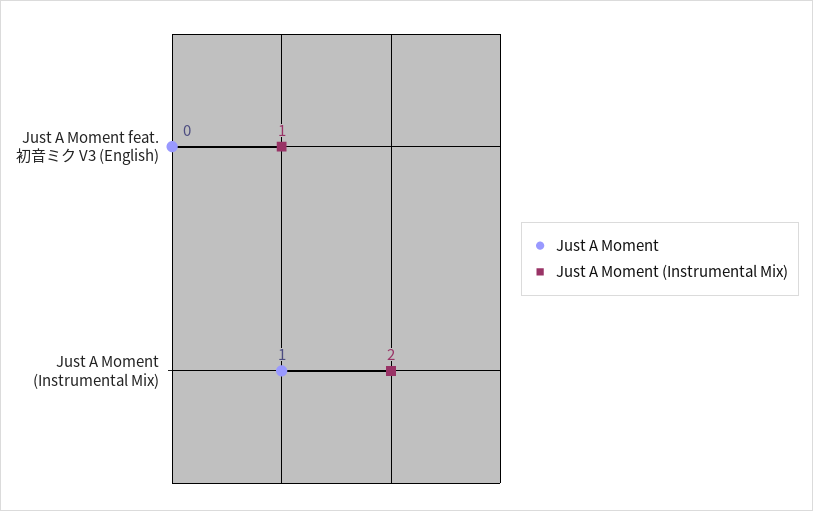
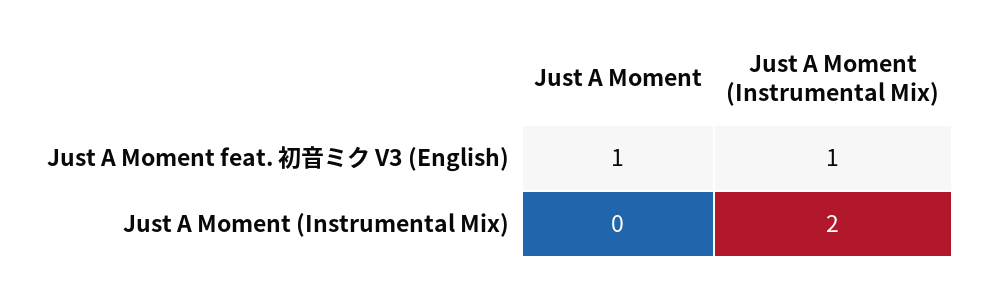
  {
    "Just A Moment": {
-     "Just A Moment feat. 初音ミク V3 (English)": 0,
+     "Just A Moment feat. 初音ミク V3 (English)": 1,
-     "Just A Moment (Instrumental Mix)": 1
+     "Just A Moment (Instrumental Mix)": 0
    },
    "Just A Moment (Instrumental Mix)": {
      "Just A Moment feat. 初音ミク V3 (English)": 1,
      "Just A Moment (Instrumental Mix)": 2
    }
  }

